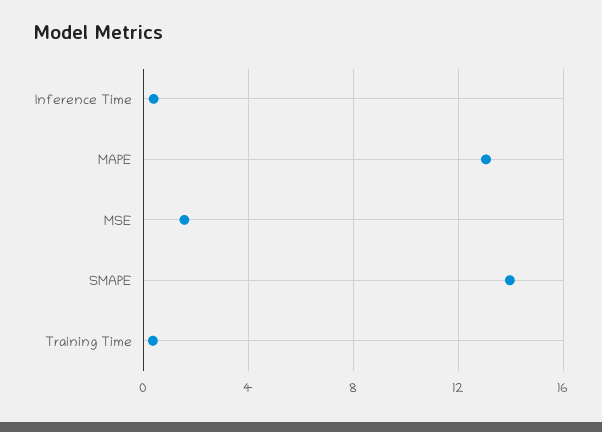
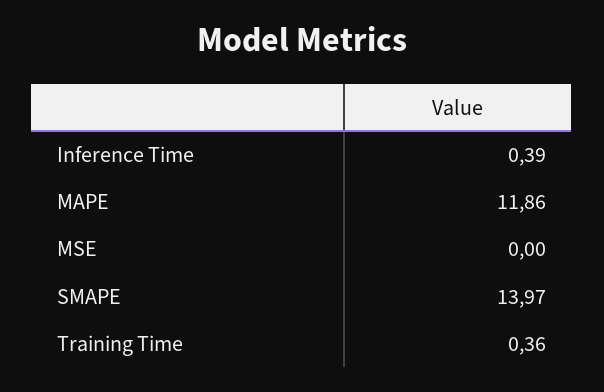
  {
    "Inference Time": 0.39,
-   "MAPE": 13,
+   "MAPE": 11.86,
-   "MSE": 1.5,
+   "MSE": 0,
    "SMAPE": 13.97,
    "Training Time": 0.36
  }

